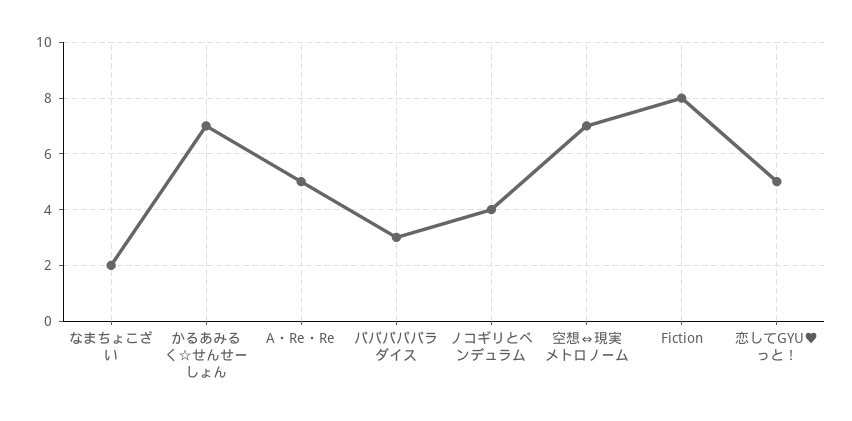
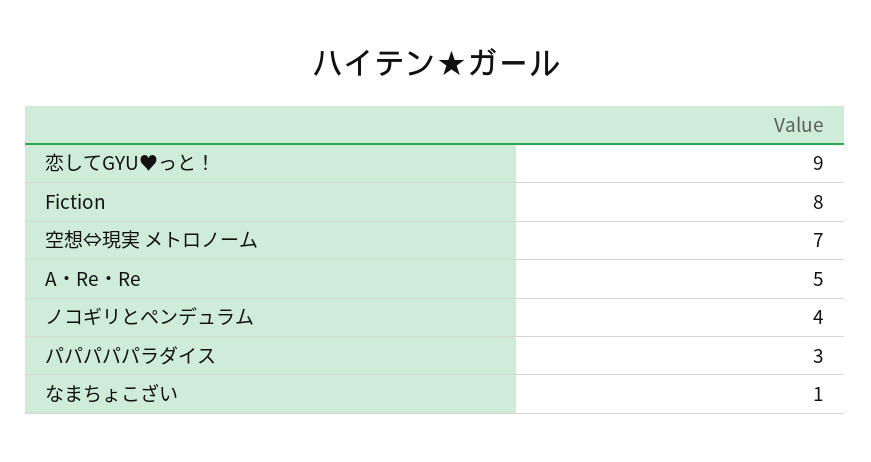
  {
-   "なまちょこざい": 2,
+   "なまちょこざい": 1,
-   "かるあみるく☆せんせーしょん": 7,
    "A・Re・Re": 5,
    "パパパパパラダイス": 3,
    "ノコギリとペンデュラム": 4,
    "空想⇔現実 メトロノーム": 7,
    "Fiction": 8,
-   "恋してGYU♥っと！": 5
+   "恋してGYU♥っと！": 9
  }

